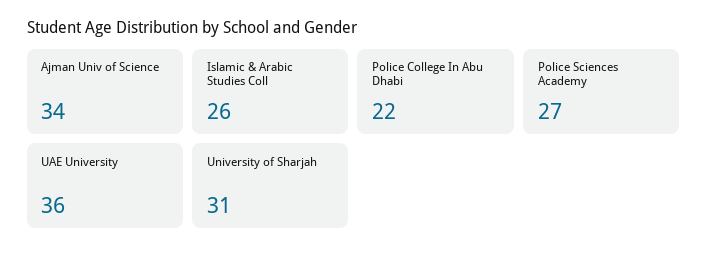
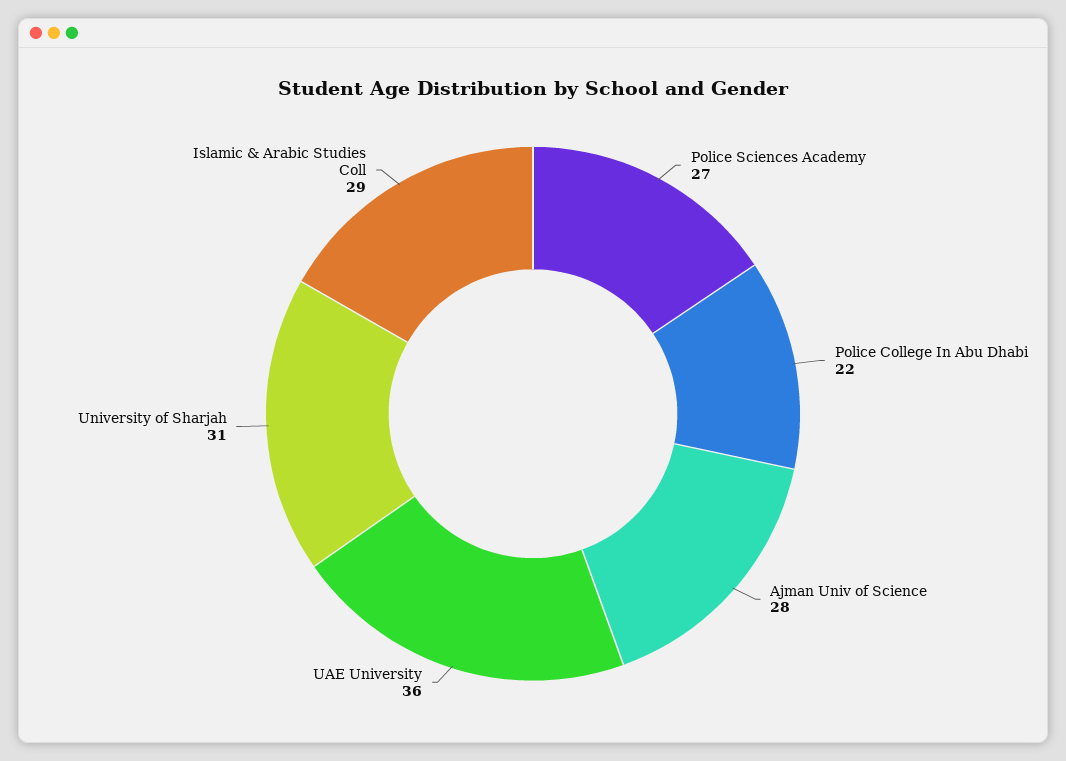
  {
-   "Ajman Univ of Science": 34,
+   "Ajman Univ of Science": 28,
-   "Islamic & Arabic Studies Coll": 26,
+   "Islamic & Arabic Studies Coll": 29,
    "Police College In Abu Dhabi": 22,
    "Police Sciences Academy": 27,
    "UAE University": 36,
    "University of Sharjah": 31
  }

